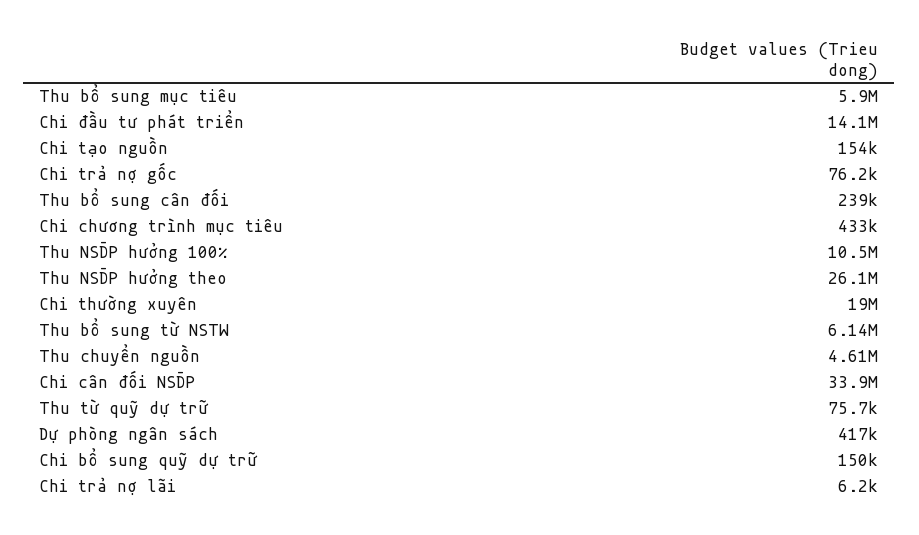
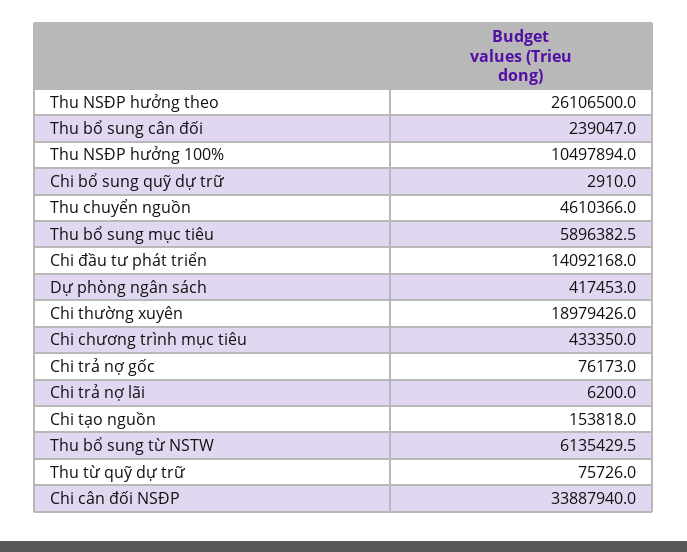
  {
    "Thu bổ sung mục tiêu": 5896382.5,
    "Chi đầu tư phát triển": 14092168,
    "Chi tạo nguồn": 153818,
    "Chi trả nợ gốc": 76173,
    "Thu bổ sung cân đối": 239047,
    "Chi chương trình mục tiêu": 433350,
    "Thu NSĐP hưởng 100%": 10497894,
    "Thu NSĐP hưởng theo": 26106500,
    "Chi thường xuyên": 18979426,
    "Thu bổ sung từ NSTW": 6135429.5,
    "Thu chuyển nguồn": 4610366,
    "Chi cân đối NSĐP": 33887940,
    "Thu từ quỹ dự trữ": 75726,
    "Dự phòng ngân sách": 417453,
-   "Chi bổ sung quỹ dự trữ": 150000,
+   "Chi bổ sung quỹ dự trữ": 2910,
    "Chi trả nợ lãi": 6200
  }

